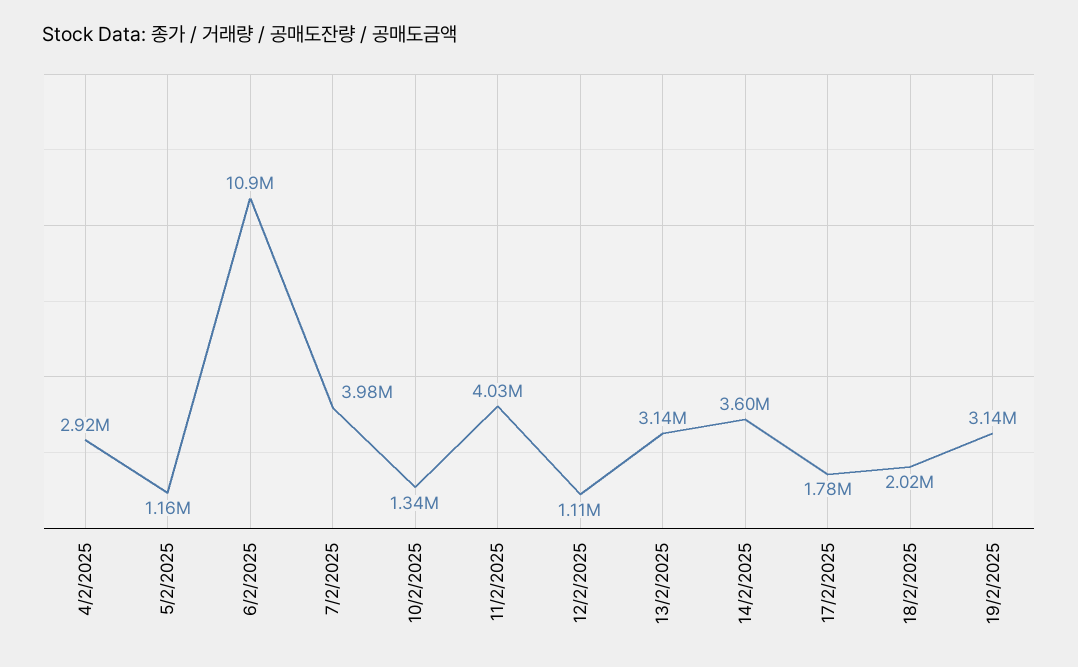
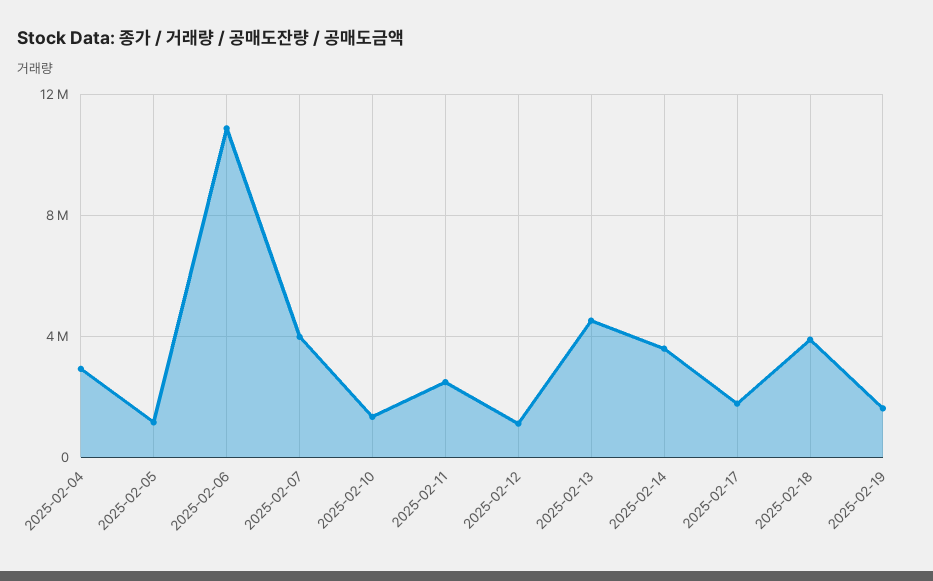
  {
    "4/2/2025": 2920000,
    "5/2/2025": 1160000,
    "6/2/2025": 10900000,
    "7/2/2025": 3980000,
    "10/2/2025": 1340000,
-   "11/2/2025": 4030000,
+   "11/2/2025": 2500000,
    "12/2/2025": 1110000,
-   "13/2/2025": 3140000,
+   "13/2/2025": 4500000,
    "14/2/2025": 3600000,
    "17/2/2025": 1780000,
-   "18/2/2025": 2020000,
+   "18/2/2025": 4000000,
-   "19/2/2025": 3140000
+   "19/2/2025": 1500000
  }

